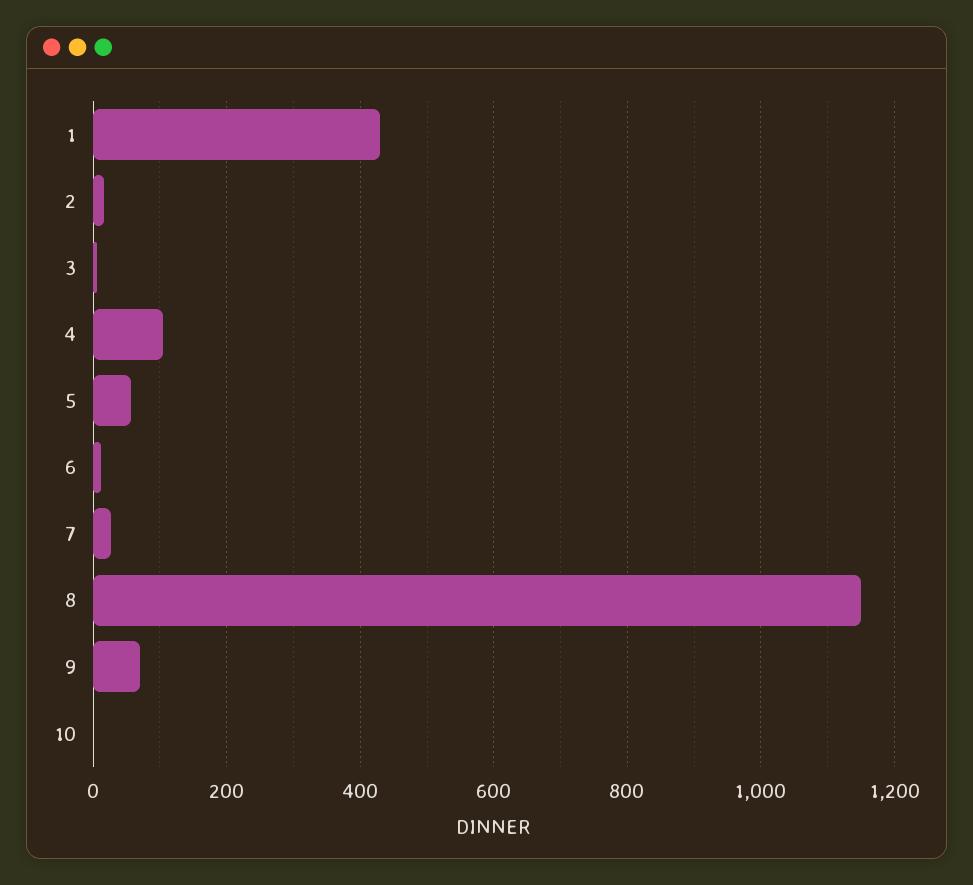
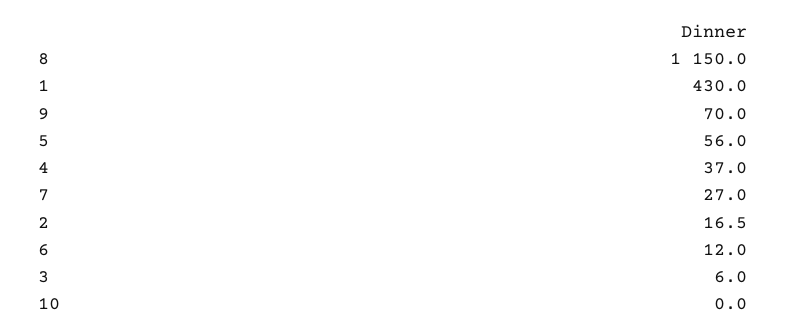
  {
    "1": 430,
    "2": 16.5,
    "3": 6,
-   "4": 100,
+   "4": 37,
    "5": 56,
    "6": 12,
    "7": 27,
    "8": 1150,
    "9": 70,
    "10": 0
  }

